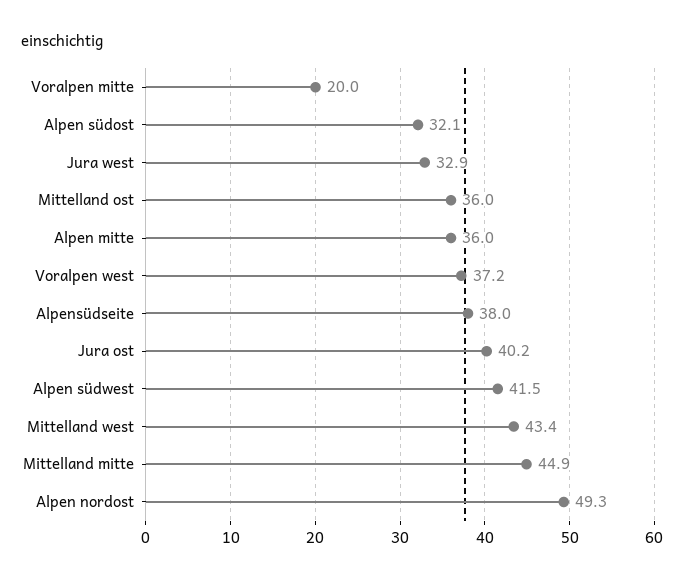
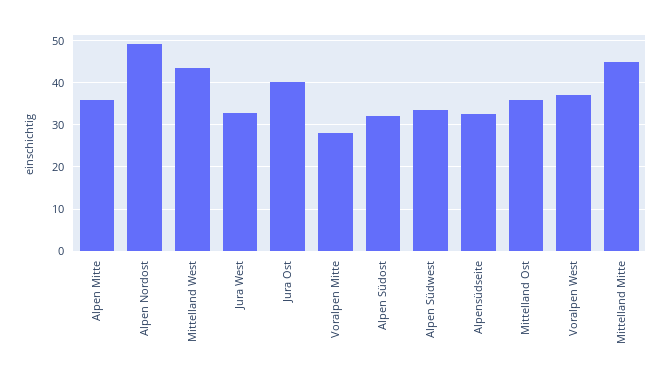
  {
-   "Voralpen mitte": 20,
+   "Voralpen mitte": 28,
    "Alpen südost": 32.1,
    "Jura west": 32.9,
    "Mittelland ost": 36,
    "Alpen mitte": 36,
    "Voralpen west": 37.2,
-   "Alpensüdseite": 38,
+   "Alpensüdseite": 32,
    "Jura ost": 40.2,
-   "Alpen südwest": 41.5,
+   "Alpen südwest": 34,
    "Mittelland west": 43.4,
    "Mittelland mitte": 44.9,
    "Alpen nordost": 49.3
  }

